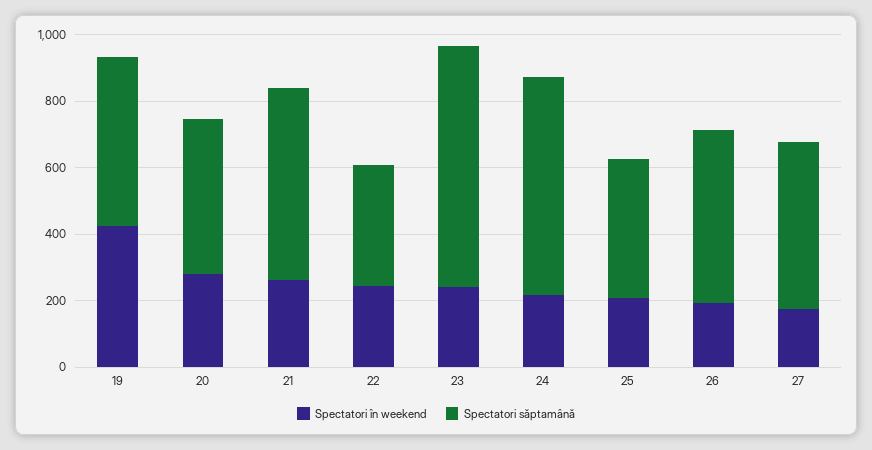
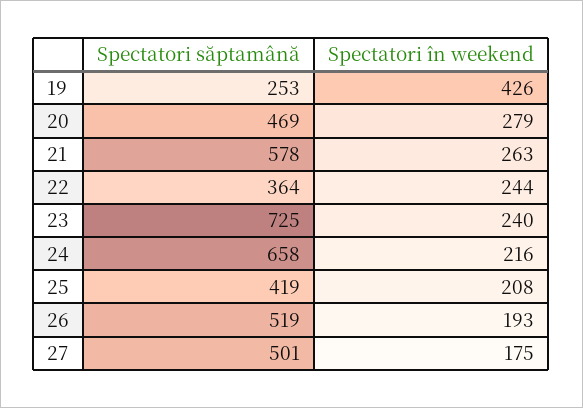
  {
    "Spectatori în weekend": {
      "19": 426,
      "20": 279,
      "21": 263,
      "22": 244,
      "23": 240,
      "24": 216,
      "25": 208,
      "26": 193,
      "27": 175
    },
    "Spectatori săptamână": {
-     "19": 500,
+     "19": 253,
      "20": 469,
      "21": 578,
      "22": 364,
      "23": 725,
      "24": 658,
      "25": 419,
      "26": 519,
      "27": 501
    }
  }

